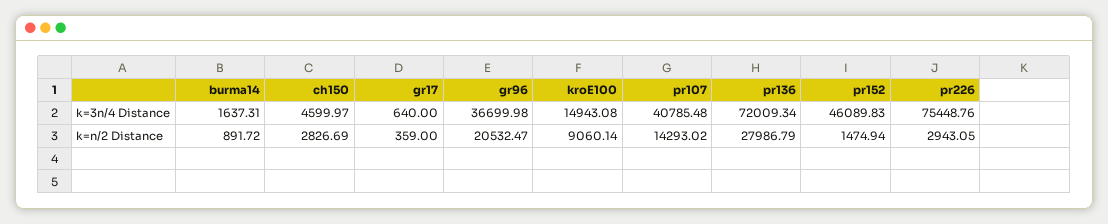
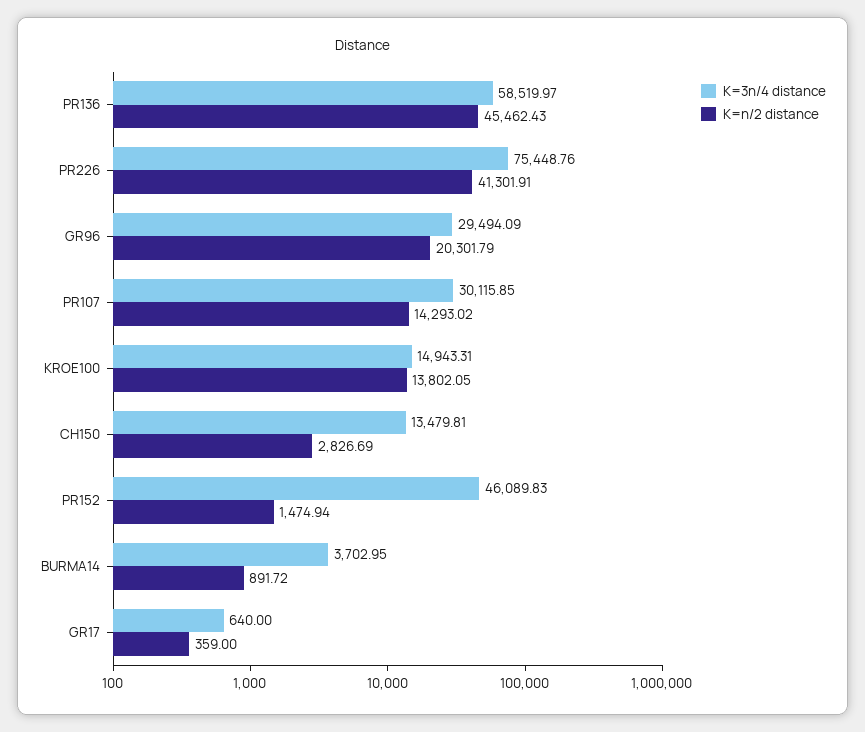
  {
    "k=3n/4 Distance": {
-     "burma14": 1637.31,
+     "burma14": 3702.95,
-     "ch150": 4599.97,
+     "ch150": 13479.81,
      "gr17": 640,
-     "gr96": 36699.98,
+     "gr96": 29494.09,
-     "kroE100": 14943.08,
+     "kroE100": 14943.31,
-     "pr107": 40785.48,
+     "pr107": 30115.85,
-     "pr136": 72009.34,
+     "pr136": 58519.97,
      "pr152": 46089.83,
      "pr226": 75448.76
    },
    "k=n/2 Distance": {
      "burma14": 891.72,
      "ch150": 2826.69,
      "gr17": 359,
-     "gr96": 20532.47,
+     "gr96": 20301.79,
-     "kroE100": 9060.14,
+     "kroE100": 13802.05,
      "pr107": 14293.02,
-     "pr136": 27986.79,
+     "pr136": 45462.43,
      "pr152": 1474.94,
-     "pr226": 2943.05
+     "pr226": 41301.91
    }
  }

